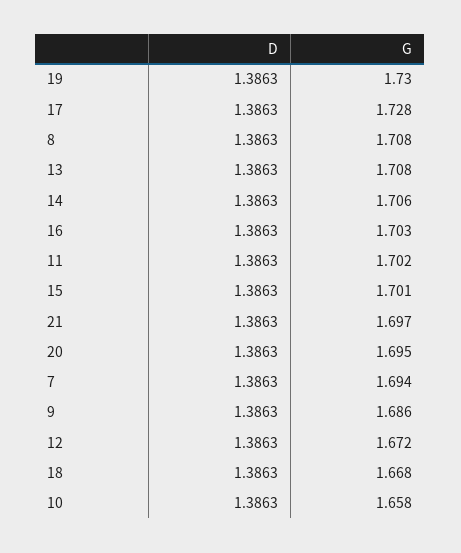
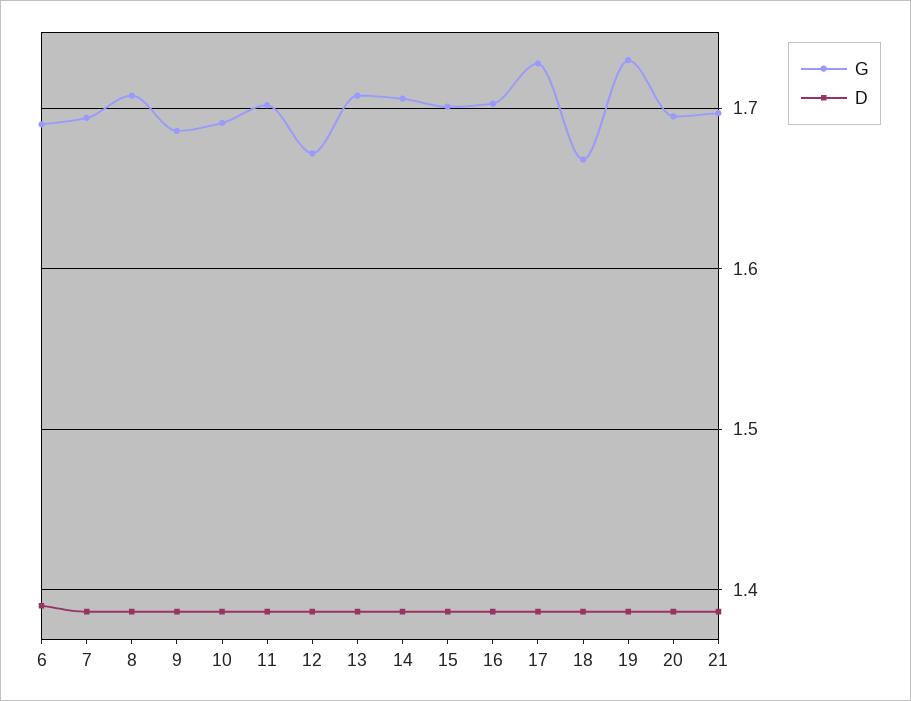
  {
    "D": {
      "19": 1.3863,
      "17": 1.3863,
      "8": 1.3863,
      "13": 1.3863,
      "14": 1.3863,
      "16": 1.3863,
      "11": 1.3863,
      "15": 1.3863,
      "21": 1.3863,
      "20": 1.3863,
      "7": 1.3863,
      "9": 1.3863,
      "12": 1.3863,
      "18": 1.3863,
-     "10": 1.3863
+     "10": 1.3863,
+     "6": 1.39
    },
    "G": {
      "19": 1.73,
      "17": 1.728,
      "8": 1.708,
      "13": 1.708,
      "14": 1.706,
      "16": 1.703,
      "11": 1.702,
      "15": 1.701,
      "21": 1.697,
      "20": 1.695,
      "7": 1.694,
      "9": 1.686,
      "12": 1.672,
      "18": 1.668,
-     "10": 1.658
+     "10": 1.69,
+     "6": 1.69
    }
  }

